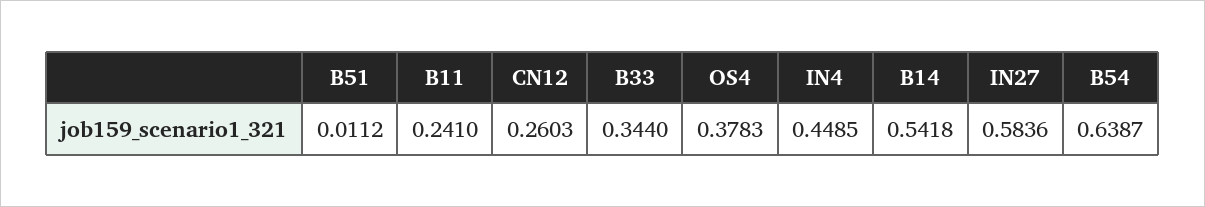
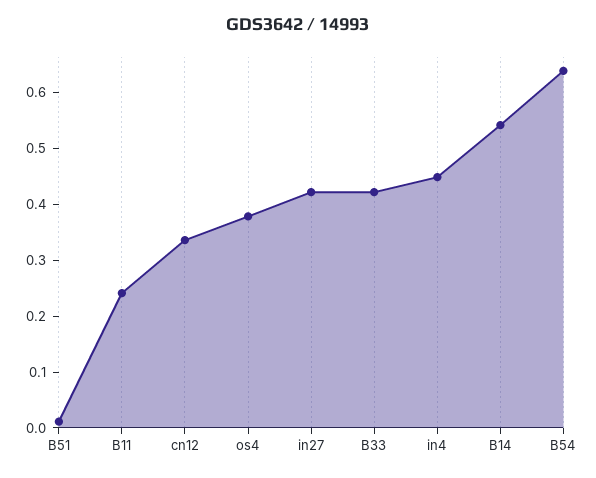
  {
    "B51": 0.0112,
    "B11": 0.241,
-   "CN12": 0.2603,
+   "CN12": 0.34,
-   "B33": 0.344,
+   "B33": 0.42,
    "OS4": 0.3783,
    "IN4": 0.4485,
    "B14": 0.5418,
-   "IN27": 0.5836,
+   "IN27": 0.42,
    "B54": 0.6387
  }

